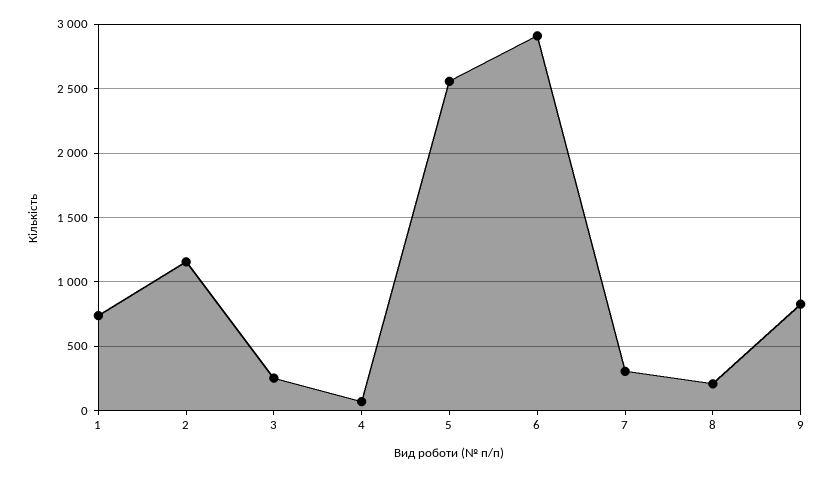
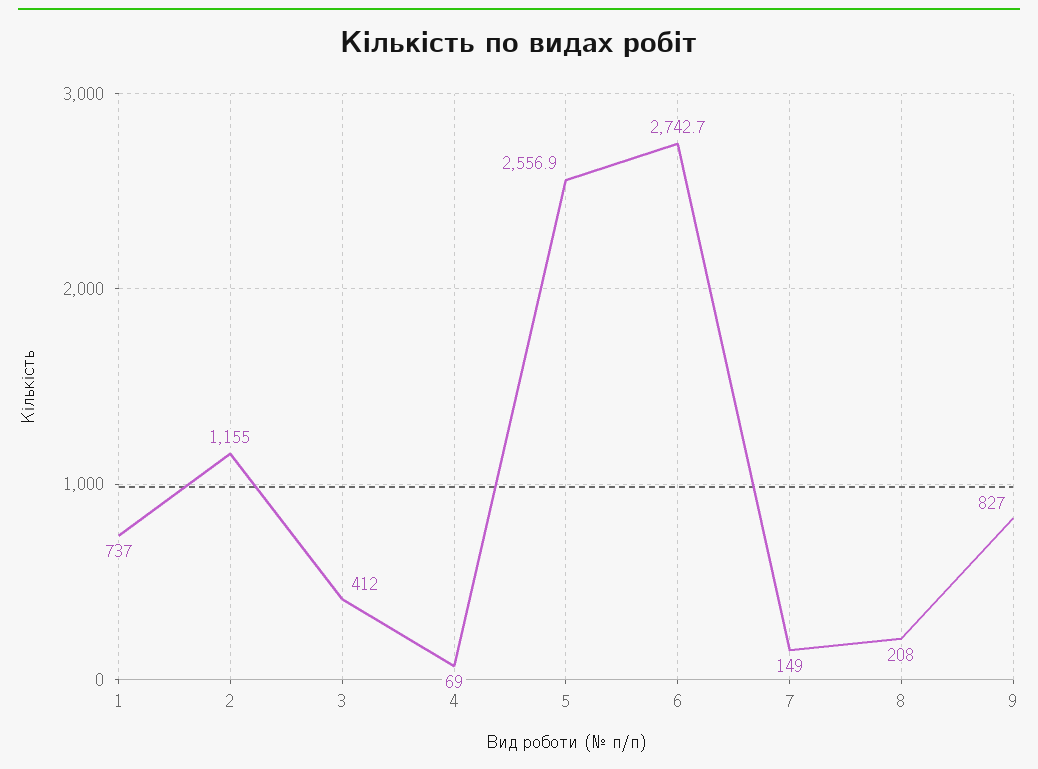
  {
    "1": 737,
    "2": 1155,
-   "3": 250,
+   "3": 412,
    "4": 69,
    "5": 2556.9,
-   "6": 2900,
+   "6": 2742.7,
-   "7": 300,
+   "7": 149,
    "8": 208,
    "9": 827
  }

